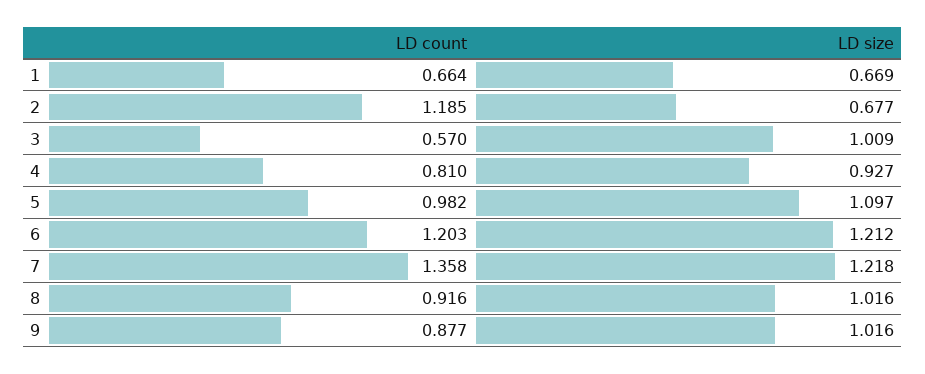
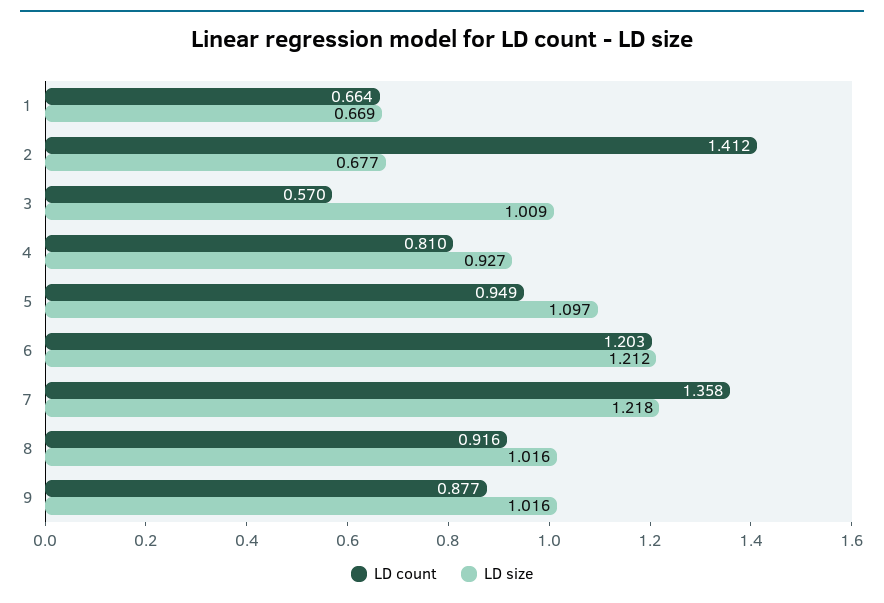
  {
    "LD count": {
      "1": 0.664,
-     "2": 1.185,
+     "2": 1.412,
      "3": 0.57,
      "4": 0.81,
-     "5": 0.982,
+     "5": 0.949,
      "6": 1.203,
      "7": 1.358,
      "8": 0.916,
      "9": 0.877
    },
    "LD size": {
      "1": 0.669,
      "2": 0.677,
      "3": 1.009,
      "4": 0.927,
      "5": 1.097,
      "6": 1.212,
      "7": 1.218,
      "8": 1.016,
      "9": 1.016
    }
  }

